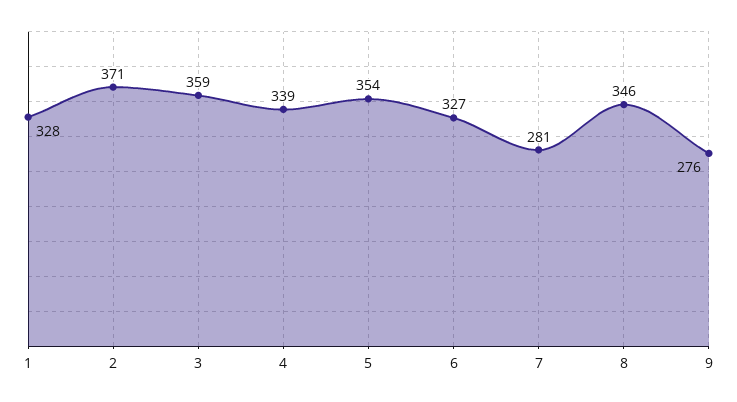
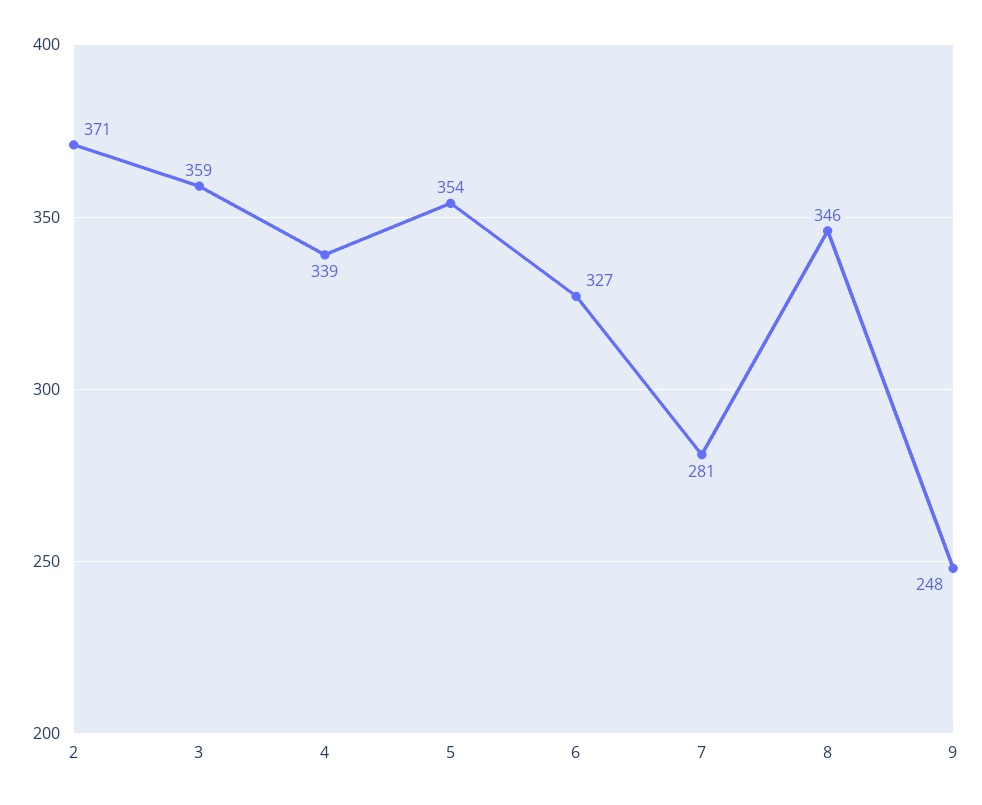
  {
-   "1": 328,
    "2": 371,
    "3": 359,
    "4": 339,
    "5": 354,
    "6": 327,
    "7": 281,
    "8": 346,
-   "9": 276
+   "9": 248
  }

